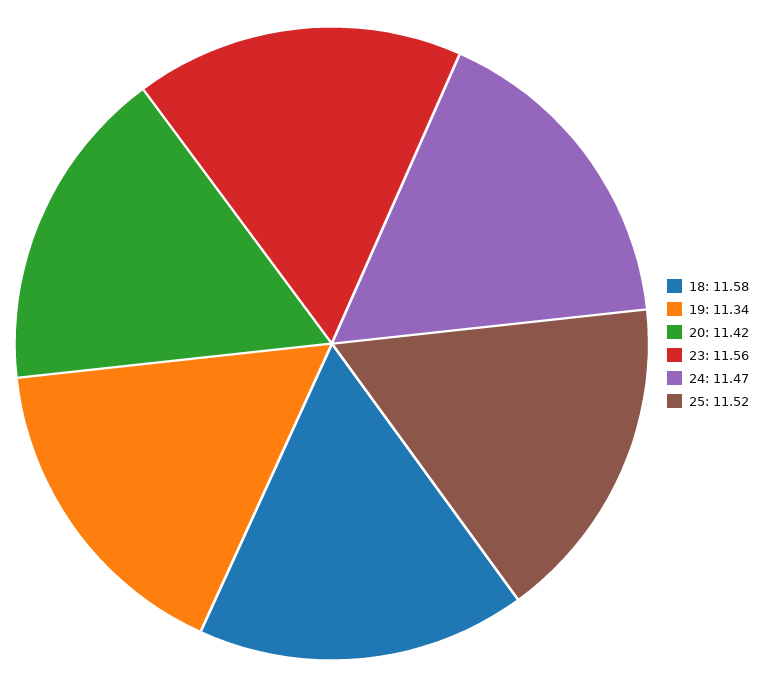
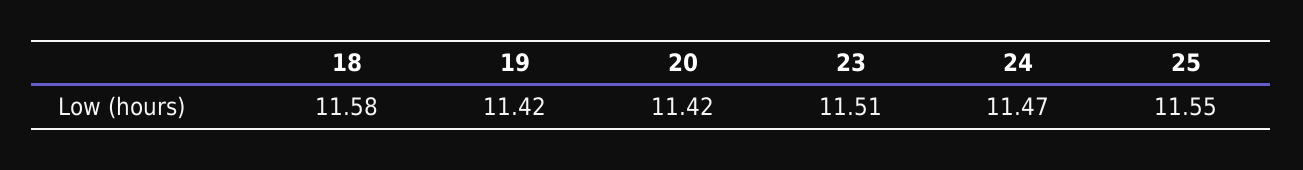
  {
    "18": 11.58,
-   "19": 11.34,
+   "19": 11.42,
    "20": 11.42,
-   "23": 11.56,
+   "23": 11.51,
    "24": 11.47,
-   "25": 11.52
+   "25": 11.55
  }

